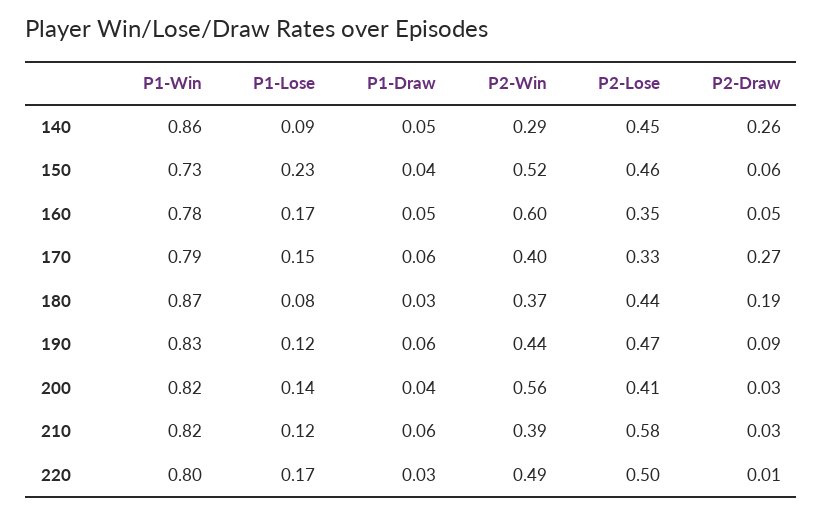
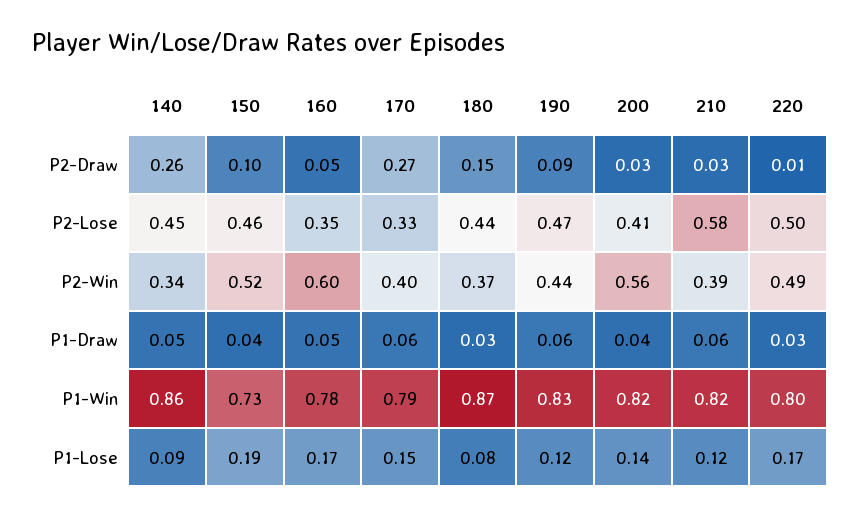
  {
    "P1-Win": {
      "140": 0.86,
      "150": 0.73,
      "160": 0.78,
      "170": 0.79,
      "180": 0.87,
      "190": 0.83,
      "200": 0.82,
      "210": 0.82,
      "220": 0.8
    },
    "P1-Lose": {
      "140": 0.09,
-     "150": 0.23,
+     "150": 0.19,
      "160": 0.17,
      "170": 0.15,
      "180": 0.08,
      "190": 0.12,
      "200": 0.14,
      "210": 0.12,
      "220": 0.17
    },
    "P1-Draw": {
      "140": 0.05,
      "150": 0.04,
      "160": 0.05,
      "170": 0.06,
      "180": 0.03,
      "190": 0.06,
      "200": 0.04,
      "210": 0.06,
      "220": 0.03
    },
    "P2-Win": {
-     "140": 0.29,
+     "140": 0.34,
      "150": 0.52,
      "160": 0.6,
      "170": 0.4,
      "180": 0.37,
      "190": 0.44,
      "200": 0.56,
      "210": 0.39,
      "220": 0.49
    },
    "P2-Lose": {
      "140": 0.45,
      "150": 0.46,
      "160": 0.35,
      "170": 0.33,
      "180": 0.44,
      "190": 0.47,
      "200": 0.41,
      "210": 0.58,
      "220": 0.5
    },
    "P2-Draw": {
      "140": 0.26,
-     "150": 0.06,
+     "150": 0.1,
      "160": 0.05,
      "170": 0.27,
-     "180": 0.19,
+     "180": 0.15,
      "190": 0.09,
      "200": 0.03,
      "210": 0.03,
      "220": 0.01
    }
  }

